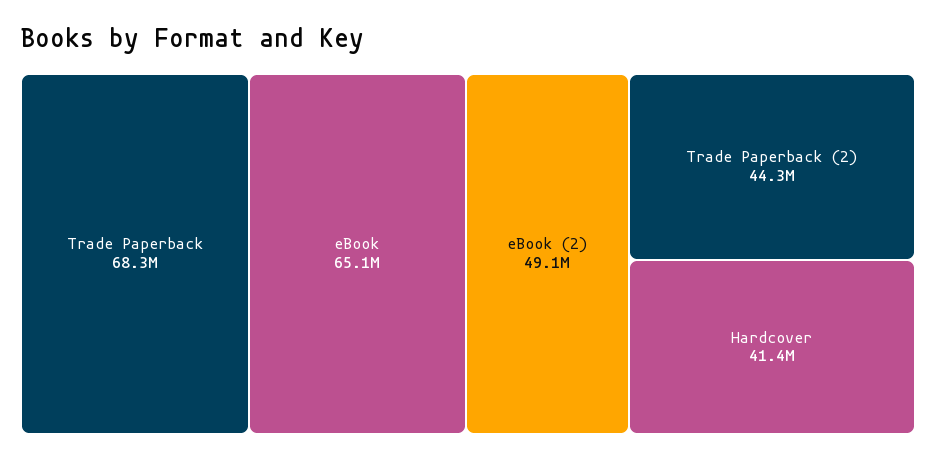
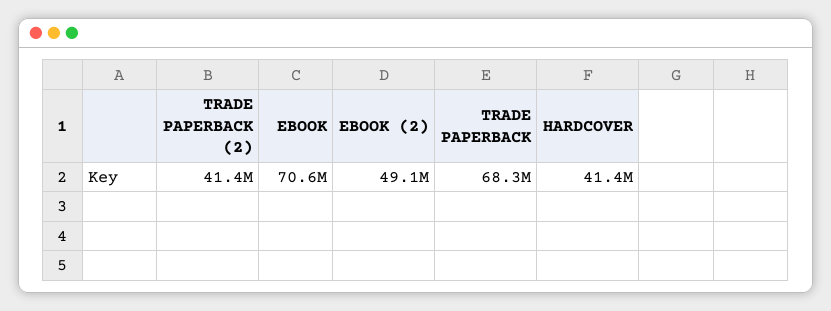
  {
    "Trade Paperback": 68300000,
-   "eBook": 65100000,
+   "eBook": 70600000,
    "eBook (2)": 49100000,
-   "Trade Paperback (2)": 44300000,
+   "Trade Paperback (2)": 41400000,
    "Hardcover": 41400000
  }

